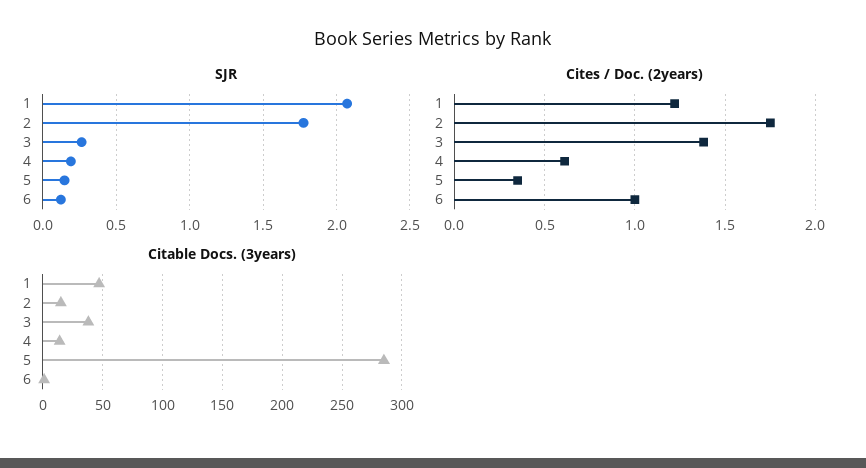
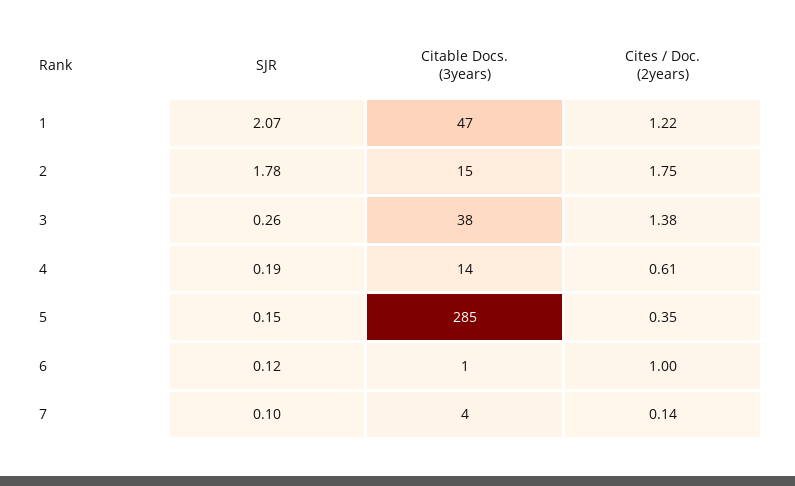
  {
    "SJR": {
      "1": 2.07,
      "2": 1.78,
      "3": 0.26,
      "4": 0.19,
      "5": 0.15,
-     "6": 0.12
+     "6": 0.12,
+     "7": 0.1
    },
    "Cites / Doc. (2years)": {
      "1": 1.22,
      "2": 1.75,
      "3": 1.38,
      "4": 0.61,
      "5": 0.35,
-     "6": 1
+     "6": 1,
+     "7": 0.14
    },
    "Citable Docs. (3years)": {
      "1": 47,
      "2": 15,
      "3": 38,
      "4": 14,
      "5": 285,
-     "6": 1
+     "6": 1,
+     "7": 4
    }
  }

